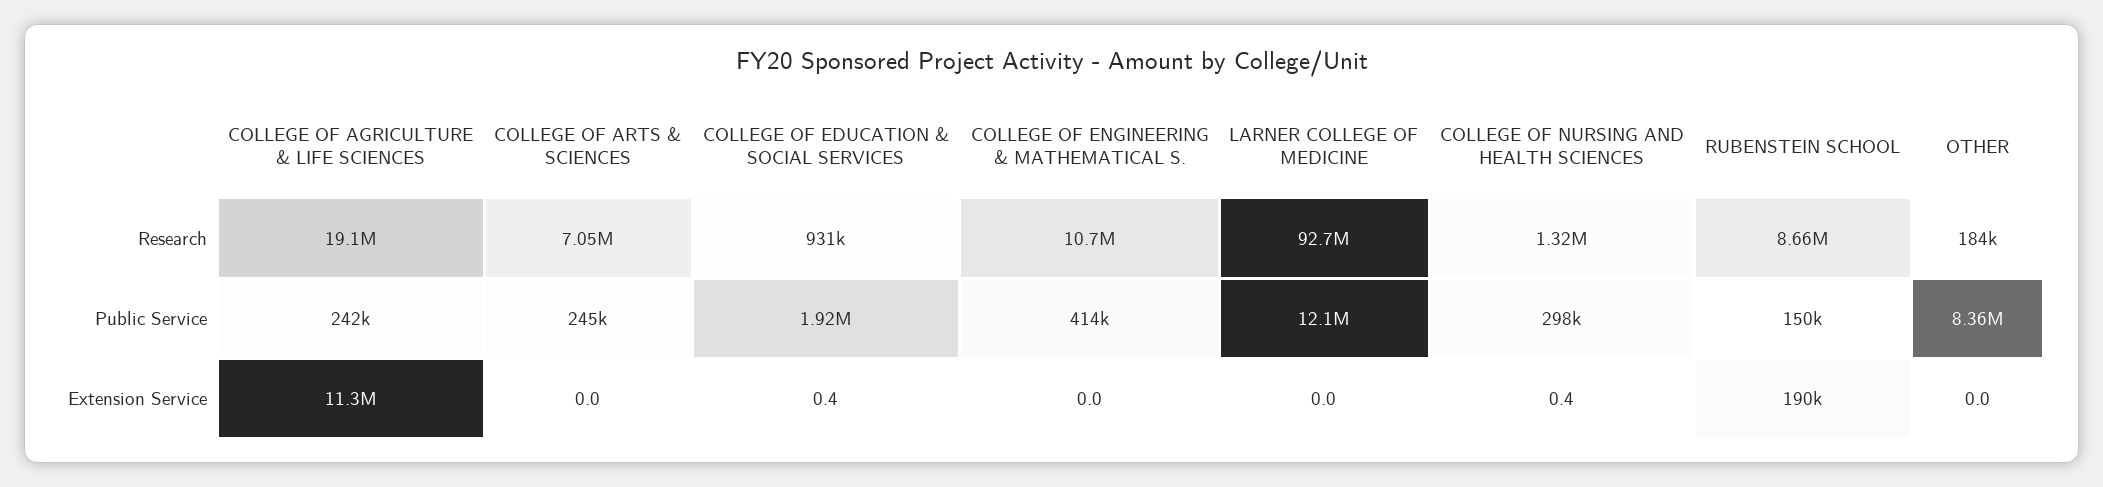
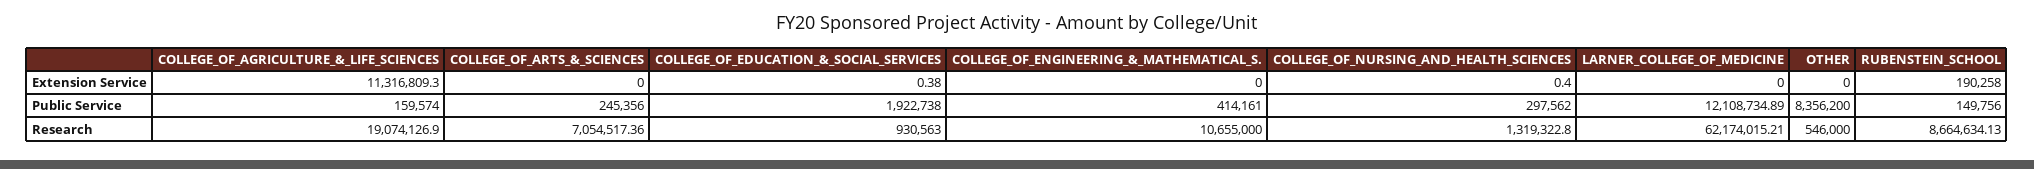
  {
    "COLLEGE OF AGRICULTURE & LIFE SCIENCES": {
      "Research": 19074126.9,
-     "Public Service": 242000,
+     "Public Service": 159574,
      "Extension Service": 11316809.3
    },
    "COLLEGE OF ARTS & SCIENCES": {
      "Research": 7054517.36,
      "Public Service": 245356,
      "Extension Service": 0
    },
    "COLLEGE OF EDUCATION & SOCIAL SERVICES": {
      "Research": 930563,
      "Public Service": 1922738,
      "Extension Service": 0.38
    },
    "COLLEGE OF ENGINEERING & MATHEMATICAL S.": {
      "Research": 10655000,
      "Public Service": 414161,
      "Extension Service": 0
    },
    "LARNER COLLEGE OF MEDICINE": {
-     "Research": 92700000,
+     "Research": 62174015.21,
      "Public Service": 12108734.89,
      "Extension Service": 0
    },
    "COLLEGE OF NURSING AND HEALTH SCIENCES": {
      "Research": 1319322.8,
      "Public Service": 297562,
      "Extension Service": 0.4
    },
    "RUBENSTEIN SCHOOL": {
      "Research": 8664634.13,
      "Public Service": 149756,
      "Extension Service": 190258
    },
    "OTHER": {
-     "Research": 184000,
+     "Research": 546000,
      "Public Service": 8356200,
      "Extension Service": 0
    }
  }

